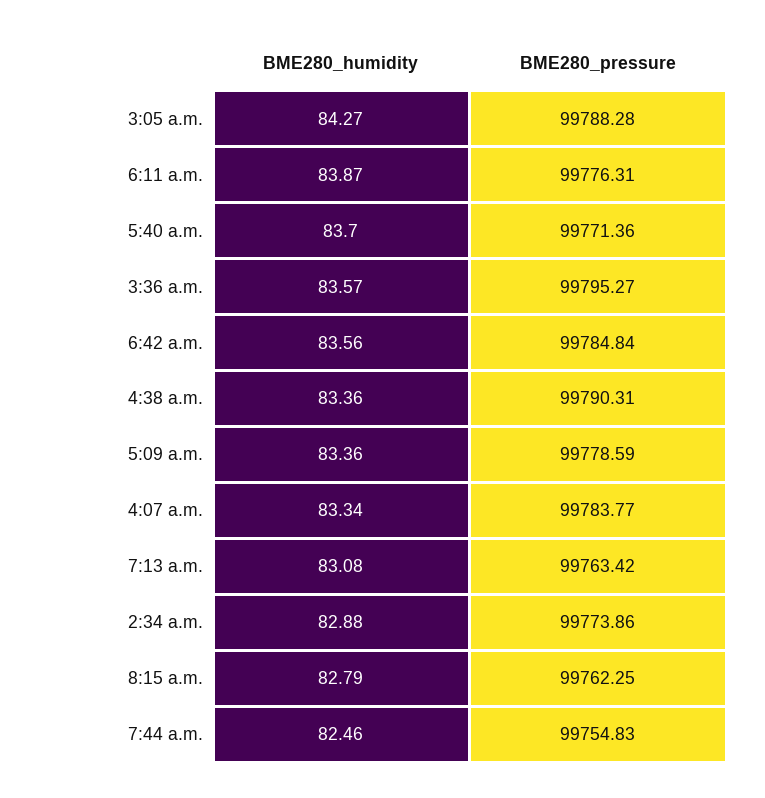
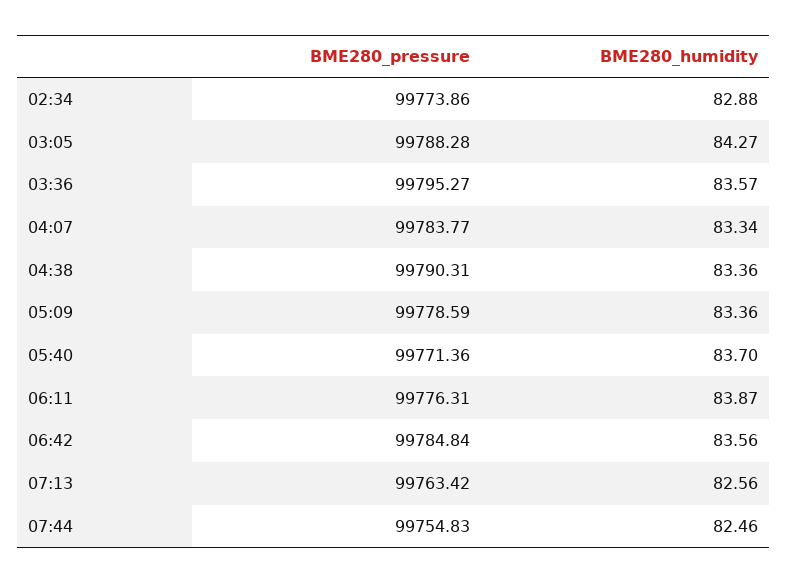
  {
    "BME280_humidity": {
      "3:05 a.m.": 84.27,
      "6:11 a.m.": 83.87,
      "5:40 a.m.": 83.7,
      "3:36 a.m.": 83.57,
      "6:42 a.m.": 83.56,
      "4:38 a.m.": 83.36,
      "5:09 a.m.": 83.36,
      "4:07 a.m.": 83.34,
-     "7:13 a.m.": 83.08,
+     "7:13 a.m.": 82.56,
      "2:34 a.m.": 82.88,
-     "8:15 a.m.": 82.79,
      "7:44 a.m.": 82.46
    },
    "BME280_pressure": {
      "3:05 a.m.": 99788.28,
      "6:11 a.m.": 99776.31,
      "5:40 a.m.": 99771.36,
      "3:36 a.m.": 99795.27,
      "6:42 a.m.": 99784.84,
      "4:38 a.m.": 99790.31,
      "5:09 a.m.": 99778.59,
      "4:07 a.m.": 99783.77,
      "7:13 a.m.": 99763.42,
      "2:34 a.m.": 99773.86,
-     "8:15 a.m.": 99762.25,
      "7:44 a.m.": 99754.83
    }
  }

